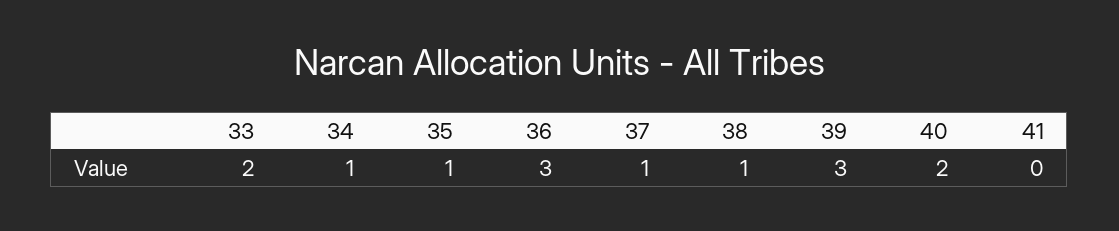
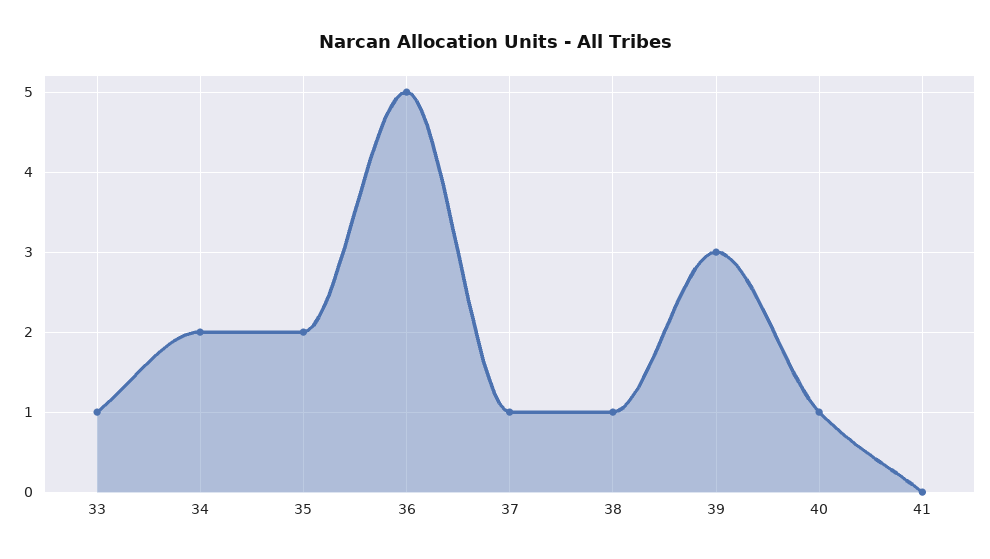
  {
-   "33": 2,
+   "33": 1,
-   "34": 1,
+   "34": 2,
-   "35": 1,
+   "35": 2,
-   "36": 3,
+   "36": 5,
    "37": 1,
    "38": 1,
    "39": 3,
-   "40": 2,
+   "40": 1,
    "41": 0
  }

